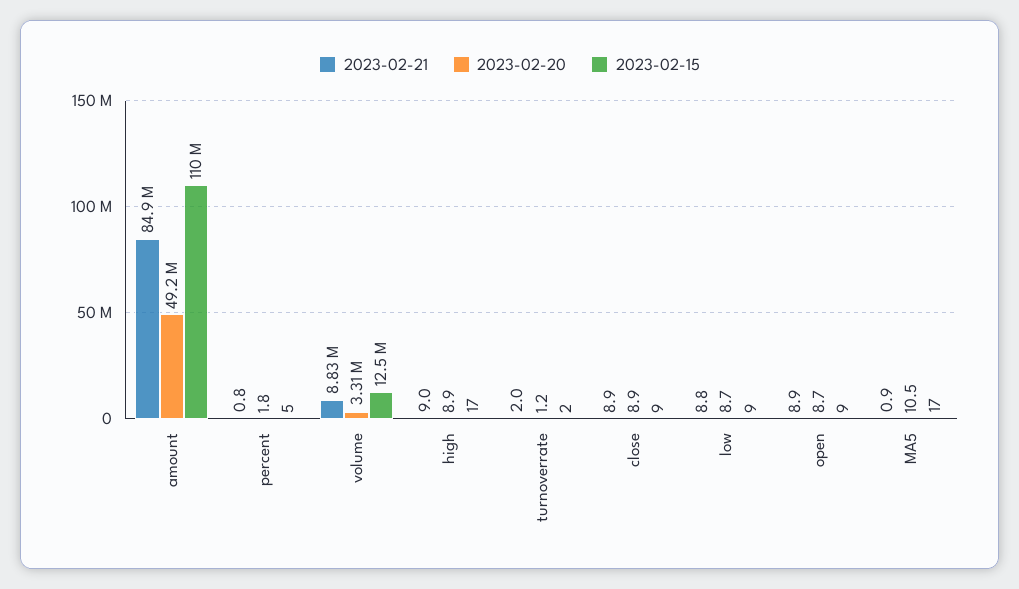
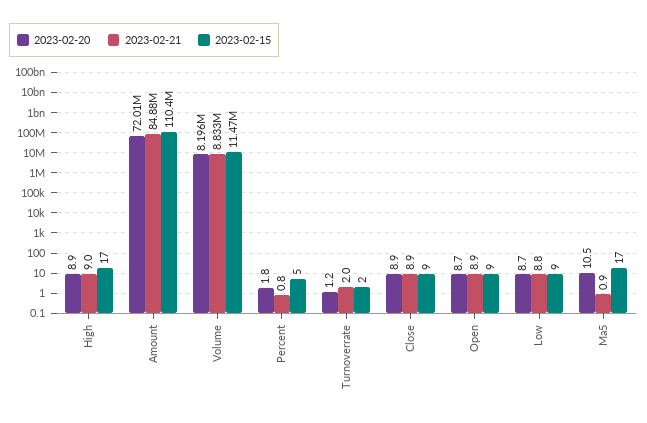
  {
    "2023-02-21": {
      "amount": 84880000,
      "percent": 0.8,
      "volume": 8833000,
      "high": 9,
      "turnoverrate": 2,
      "close": 8.9,
      "low": 8.8,
      "open": 8.9,
      "MA5": 0.9
    },
    "2023-02-20": {
-     "amount": 49200000,
+     "amount": 72010000,
      "percent": 1.8,
-     "volume": 3310000,
+     "volume": 8196000,
      "high": 8.9,
      "turnoverrate": 1.2,
      "close": 8.9,
      "low": 8.7,
      "open": 8.7,
      "MA5": 10.5
    },
    "2023-02-15": {
      "amount": 110400000,
      "percent": 5,
-     "volume": 12500000,
+     "volume": 11470000,
      "high": 17,
      "turnoverrate": 2,
      "close": 9,
      "low": 9,
      "open": 9,
      "MA5": 17
    }
  }

